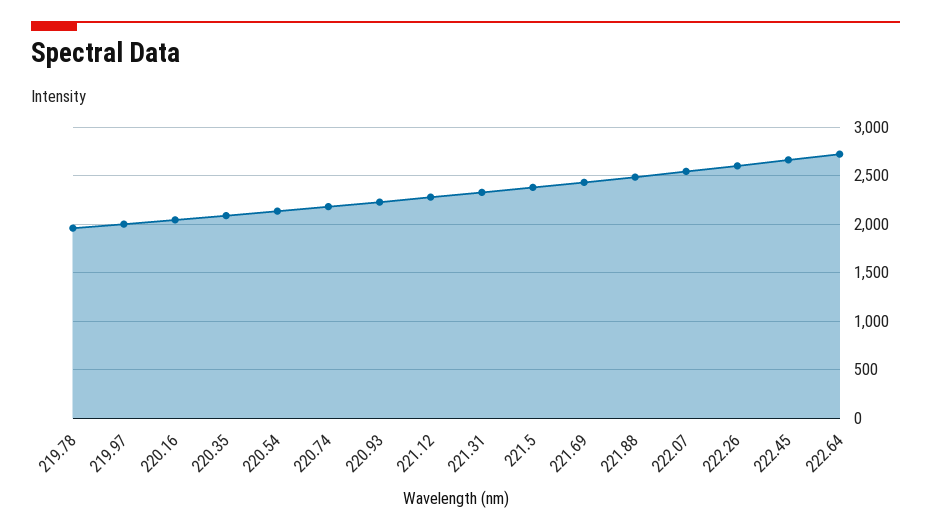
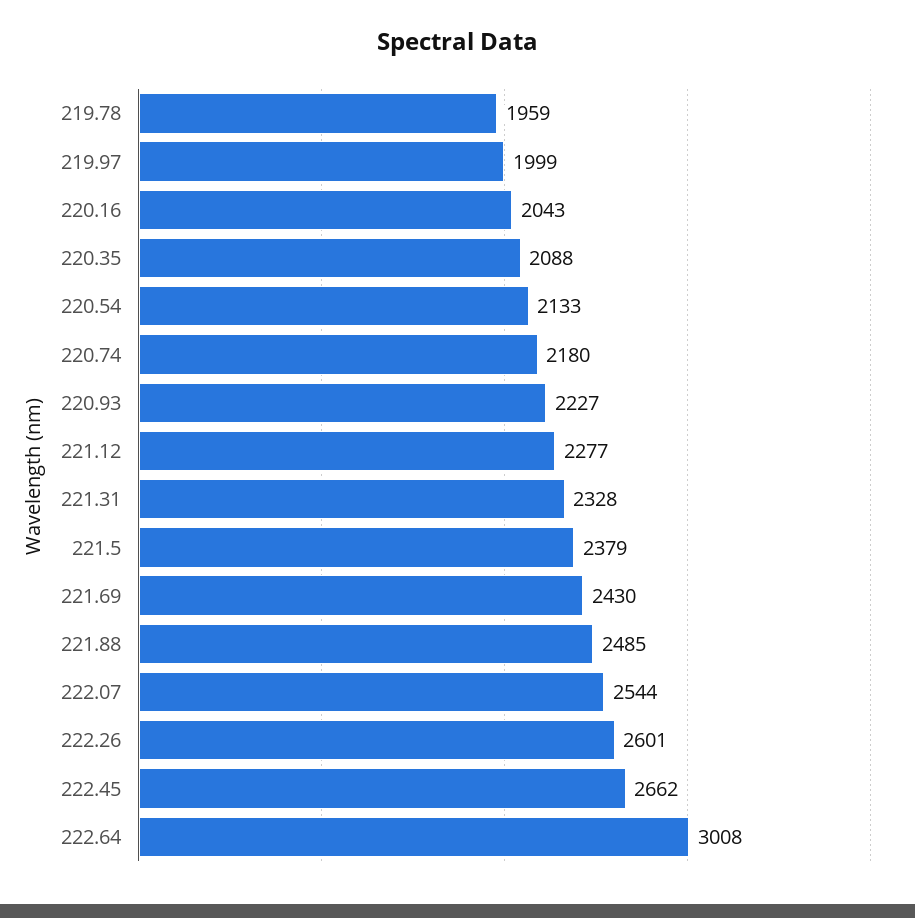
  {
    "219.78": 1959,
    "219.97": 1999,
    "220.16": 2043,
    "220.35": 2088,
    "220.54": 2133,
    "220.74": 2180,
    "220.93": 2227,
    "221.12": 2277,
    "221.31": 2328,
    "221.5": 2379,
    "221.69": 2430,
    "221.88": 2485,
    "222.07": 2544,
    "222.26": 2601,
    "222.45": 2662,
-   "222.64": 2700
+   "222.64": 3008
  }

